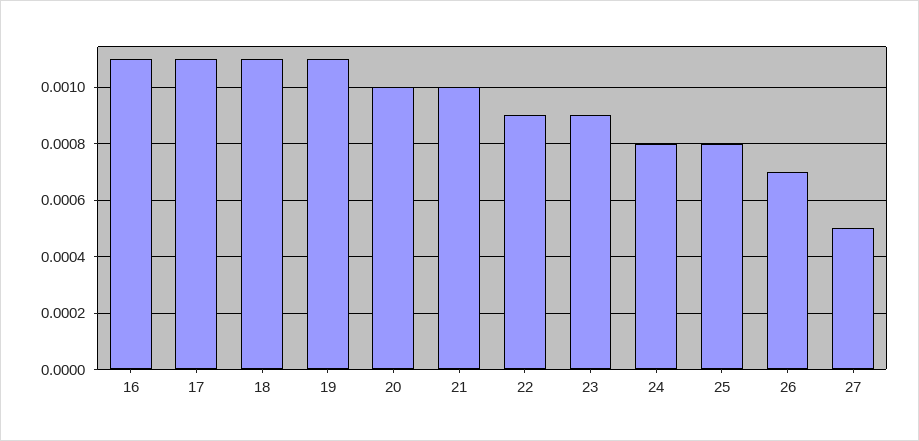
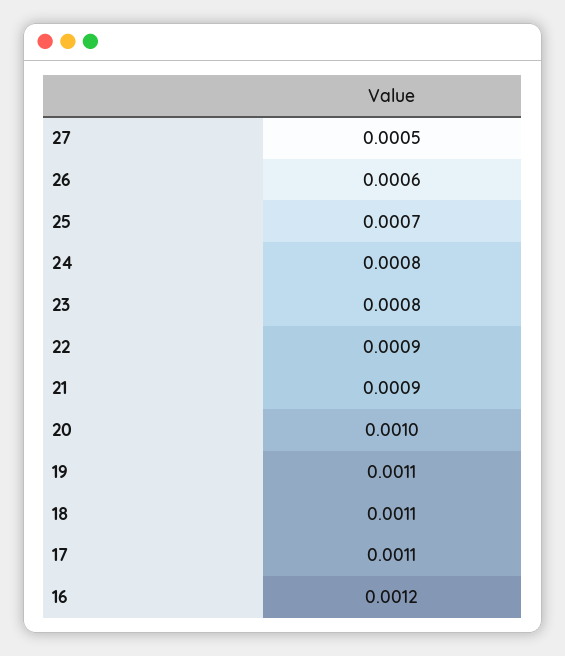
  {
-   "16": 0.0011,
+   "16": 0.0012,
    "17": 0.0011,
    "18": 0.0011,
    "19": 0.0011,
    "20": 0.001,
-   "21": 0.001,
+   "21": 0.0009,
    "22": 0.0009,
-   "23": 0.0009,
+   "23": 0.0008,
    "24": 0.0008,
-   "25": 0.0008,
+   "25": 0.0007,
-   "26": 0.0007,
+   "26": 0.0006,
    "27": 0.0005
  }

